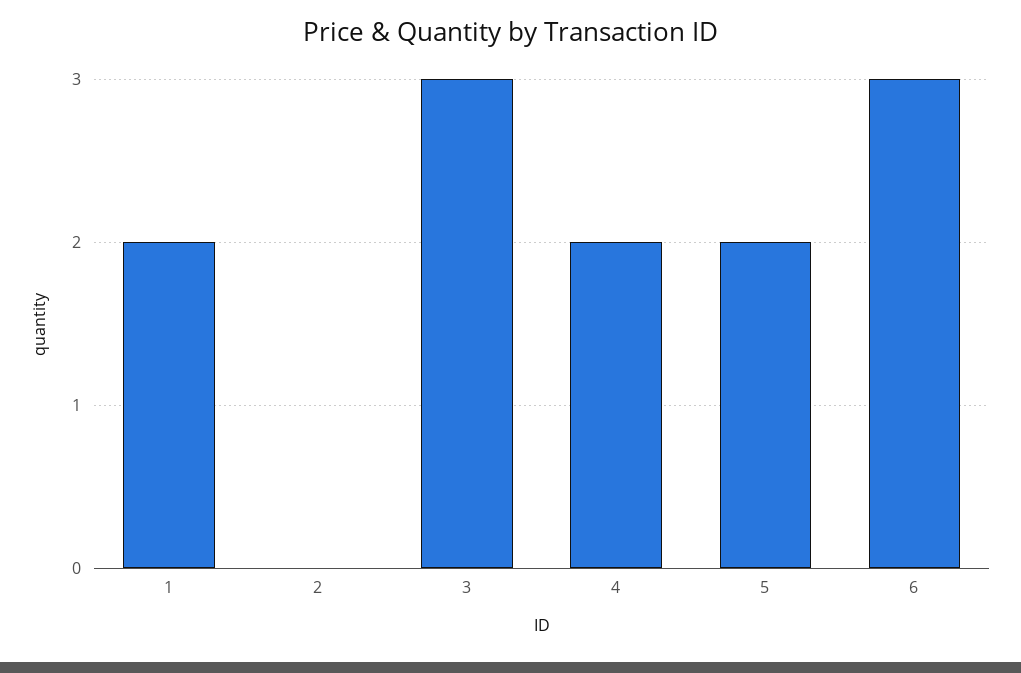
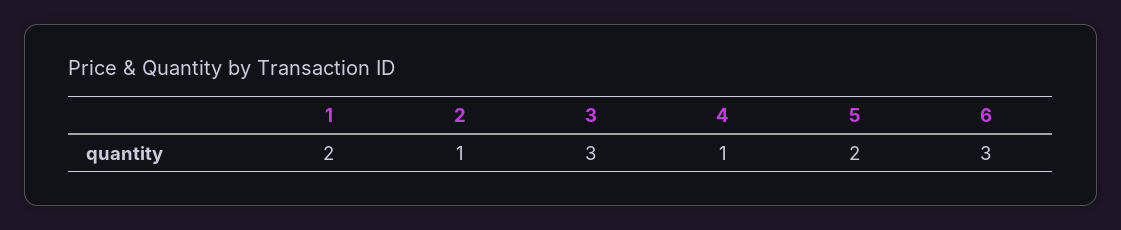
  {
    "1": 2,
-   "2": 0,
+   "2": 1,
    "3": 3,
-   "4": 2,
+   "4": 1,
    "5": 2,
    "6": 3
  }

